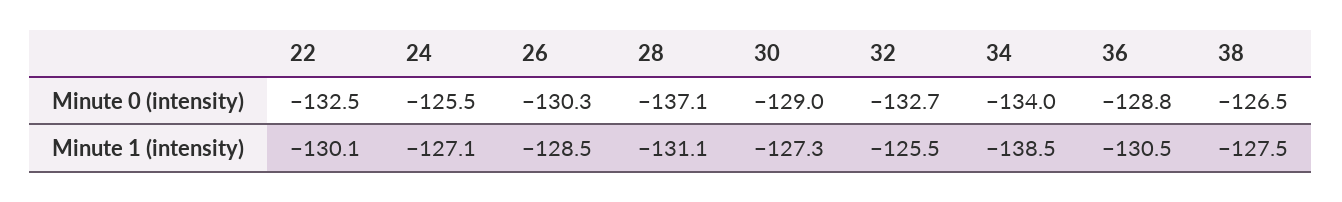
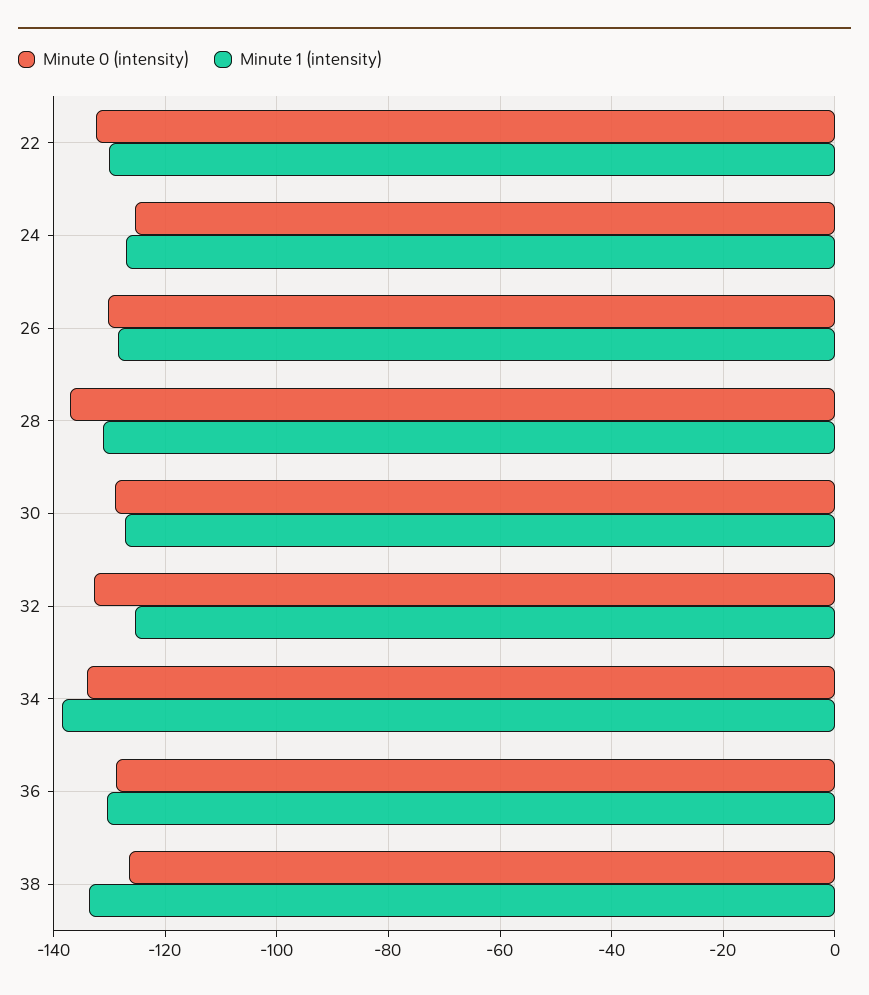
  {
    "Minute 0 (intensity)": {
      "22": -132.5,
      "24": -125.5,
      "26": -130.3,
      "28": -137.1,
      "30": -129,
      "32": -132.7,
      "34": -134,
      "36": -128.8,
      "38": -126.5
    },
    "Minute 1 (intensity)": {
      "22": -130.1,
      "24": -127.1,
      "26": -128.5,
      "28": -131.1,
      "30": -127.3,
      "32": -125.5,
      "34": -138.5,
      "36": -130.5,
-     "38": -127.5
+     "38": -134
    }
  }

